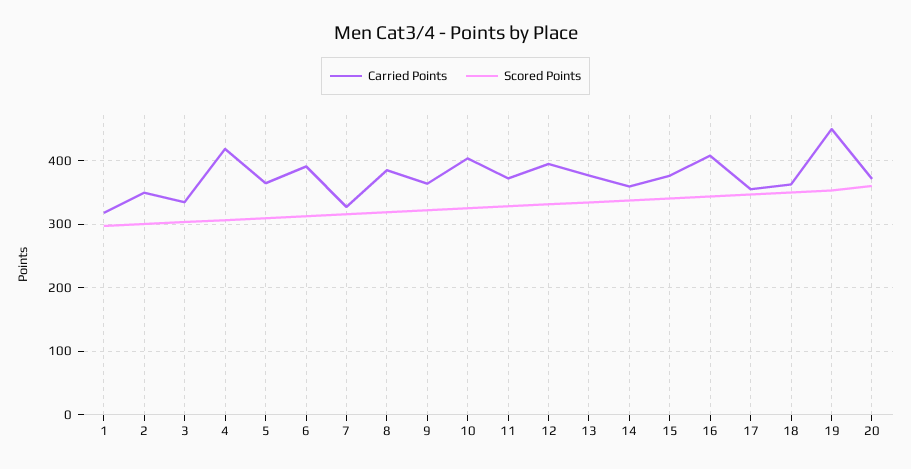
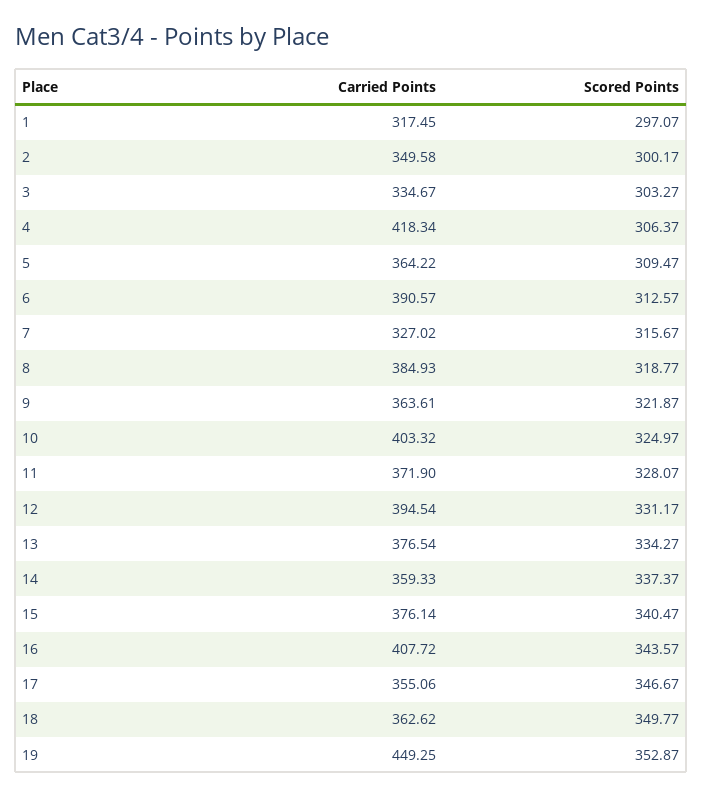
  {
    "Carried Points": {
      "1": 317.45,
      "2": 349.58,
      "3": 334.67,
      "4": 418.34,
      "5": 364.22,
      "6": 390.57,
      "7": 327.02,
      "8": 384.93,
      "9": 363.61,
      "10": 403.32,
      "11": 371.9,
      "12": 394.54,
      "13": 376.54,
      "14": 359.33,
      "15": 376.14,
      "16": 407.72,
      "17": 355.06,
      "18": 362.62,
-     "19": 449.25,
+     "19": 449.25
-     "20": 370
    },
    "Scored Points": {
      "1": 297.07,
      "2": 300.17,
      "3": 303.27,
      "4": 306.37,
      "5": 309.47,
      "6": 312.57,
      "7": 315.67,
      "8": 318.77,
      "9": 321.87,
      "10": 324.97,
      "11": 328.07,
      "12": 331.17,
      "13": 334.27,
      "14": 337.37,
      "15": 340.47,
      "16": 343.57,
      "17": 346.67,
      "18": 349.77,
-     "19": 352.87,
+     "19": 352.87
-     "20": 360
    }
  }

